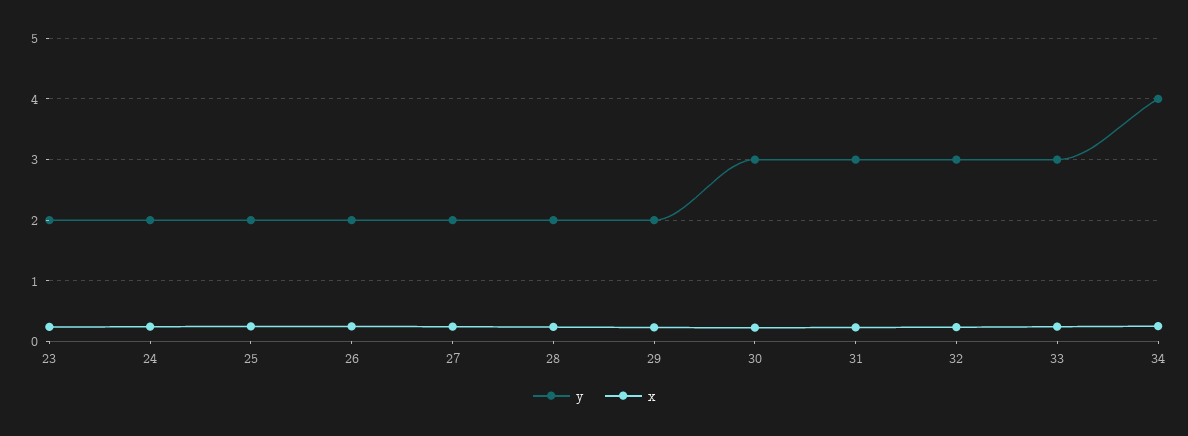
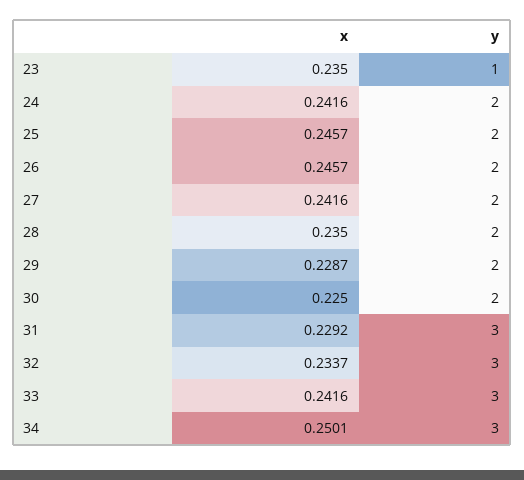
  {
    "y": {
-     "23": 2,
+     "23": 1,
      "24": 2,
      "25": 2,
      "26": 2,
      "27": 2,
      "28": 2,
      "29": 2,
-     "30": 3,
+     "30": 2,
      "31": 3,
      "32": 3,
      "33": 3,
-     "34": 4
+     "34": 3
    },
    "x": {
      "23": 0.235,
      "24": 0.2416,
      "25": 0.2457,
      "26": 0.2457,
      "27": 0.2416,
      "28": 0.235,
      "29": 0.2287,
      "30": 0.225,
      "31": 0.2292,
      "32": 0.2337,
      "33": 0.2416,
      "34": 0.2501
    }
  }

